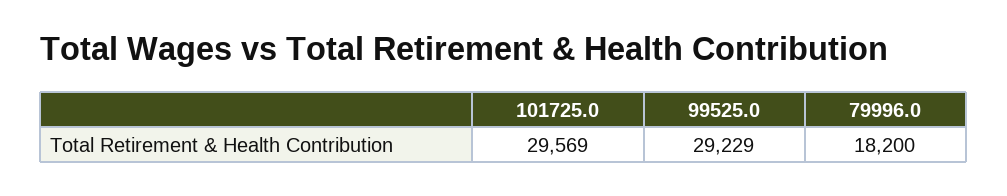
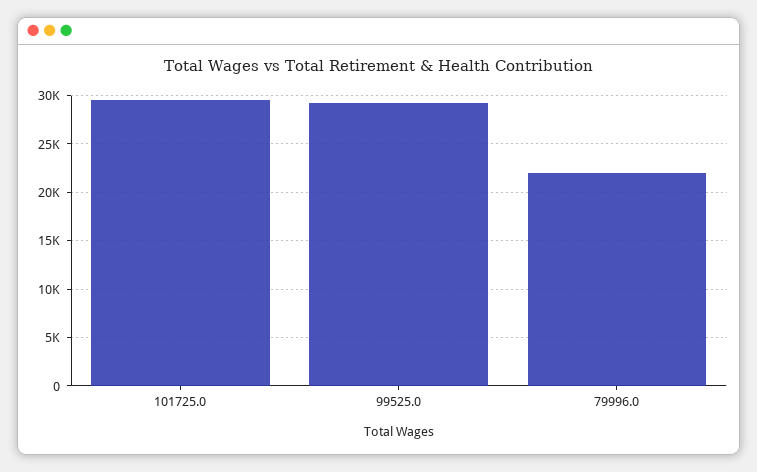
  {
    "101725.0": 29569,
    "99525.0": 29229,
-   "79996.0": 18200
+   "79996.0": 22000
  }

